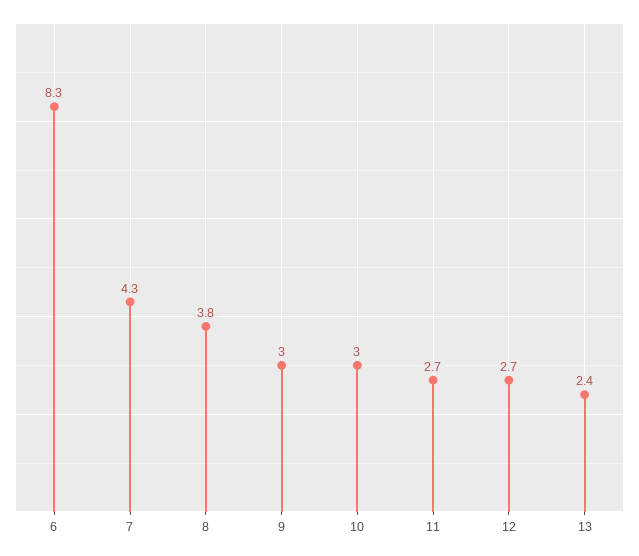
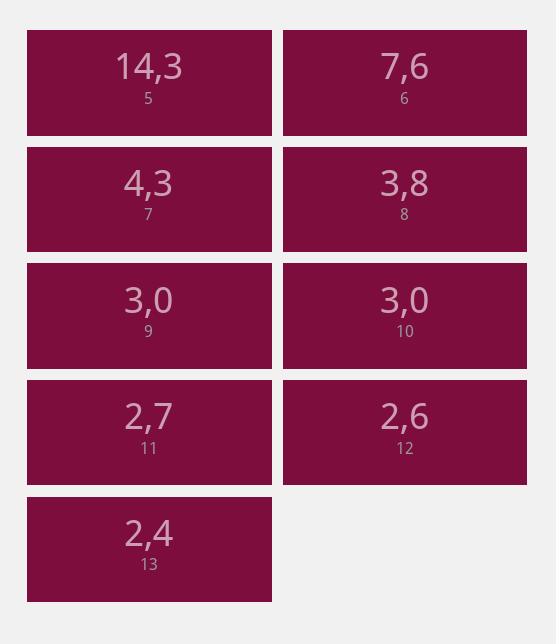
  {
-   "6": 8.3,
+   "6": 7.6,
    "7": 4.3,
    "8": 3.8,
    "9": 3,
    "10": 3,
    "11": 2.7,
-   "12": 2.7,
+   "12": 2.6,
-   "13": 2.4
+   "13": 2.4,
+   "5": 14.3
  }

